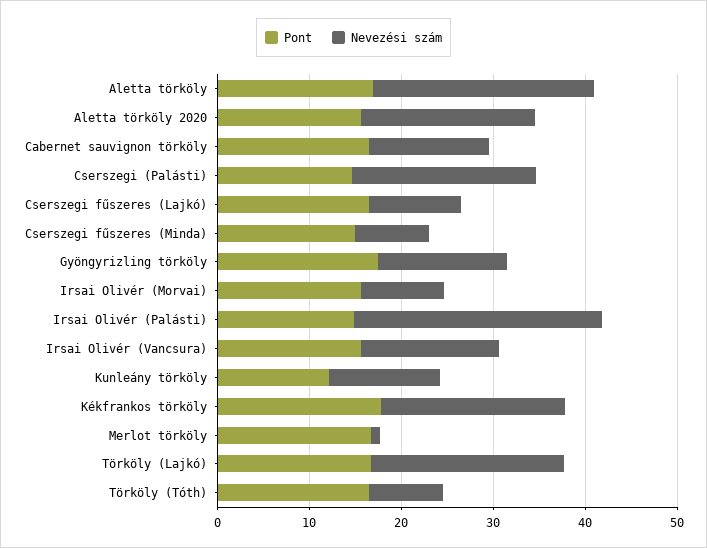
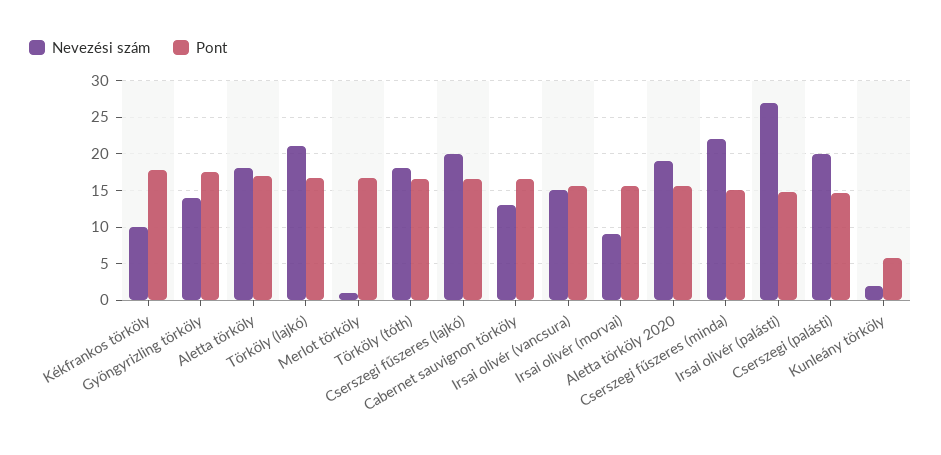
  {
    "Pont": {
      "Aletta törköly": 17,
      "Aletta törköly 2020": 16,
      "Cabernet sauvignon törköly": 17,
      "Cserszegi (Palásti)": 15,
      "Cserszegi fűszeres (Lajkó)": 17,
      "Cserszegi fűszeres (Minda)": 15,
      "Gyöngyrizling törköly": 18,
      "Irsai Olivér (Morvai)": 16,
      "Irsai Olivér (Palásti)": 15,
      "Irsai Olivér (Vancsura)": 16,
-     "Kunleány törköly": 12,
+     "Kunleány törköly": 6,
      "Kékfrankos törköly": 18,
      "Merlot törköly": 17,
      "Törköly (Lajkó)": 17,
      "Törköly (Tóth)": 17
    },
    "Nevezési szám": {
-     "Aletta törköly": 24,
+     "Aletta törköly": 18,
      "Aletta törköly 2020": 19,
      "Cabernet sauvignon törköly": 13,
      "Cserszegi (Palásti)": 20,
-     "Cserszegi fűszeres (Lajkó)": 10,
+     "Cserszegi fűszeres (Lajkó)": 20,
-     "Cserszegi fűszeres (Minda)": 8,
+     "Cserszegi fűszeres (Minda)": 22,
      "Gyöngyrizling törköly": 14,
      "Irsai Olivér (Morvai)": 9,
      "Irsai Olivér (Palásti)": 27,
      "Irsai Olivér (Vancsura)": 15,
-     "Kunleány törköly": 12,
+     "Kunleány törköly": 2,
-     "Kékfrankos törköly": 20,
+     "Kékfrankos törköly": 10,
      "Merlot törköly": 1,
      "Törköly (Lajkó)": 21,
-     "Törköly (Tóth)": 8
+     "Törköly (Tóth)": 18
    }
  }

